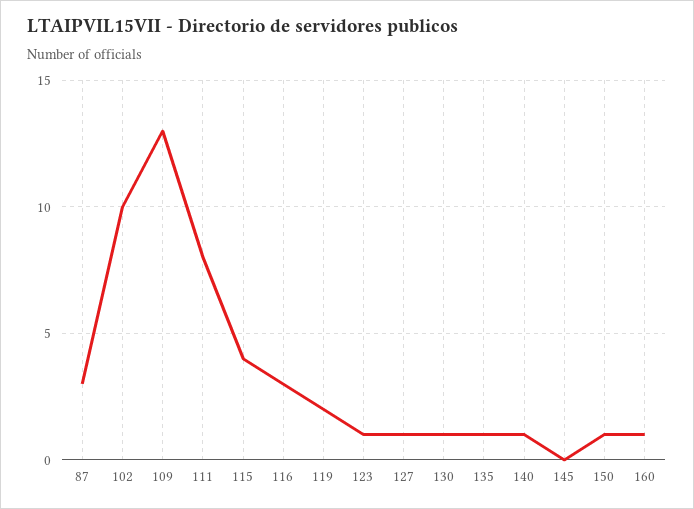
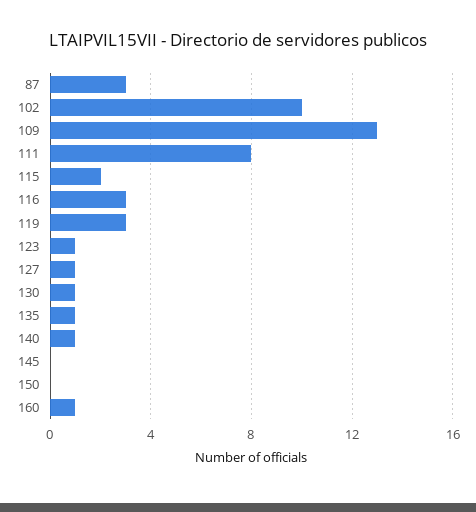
  {
    "87": 3,
    "102": 10,
    "109": 13,
    "111": 8,
-   "115": 4,
+   "115": 2,
    "116": 3,
-   "119": 2,
+   "119": 3,
    "123": 1,
    "127": 1,
    "130": 1,
    "135": 1,
    "140": 1,
    "145": 0,
-   "150": 1,
+   "150": 0,
    "160": 1
  }

